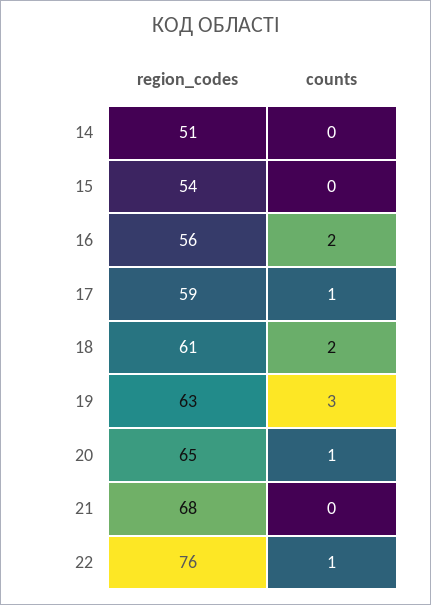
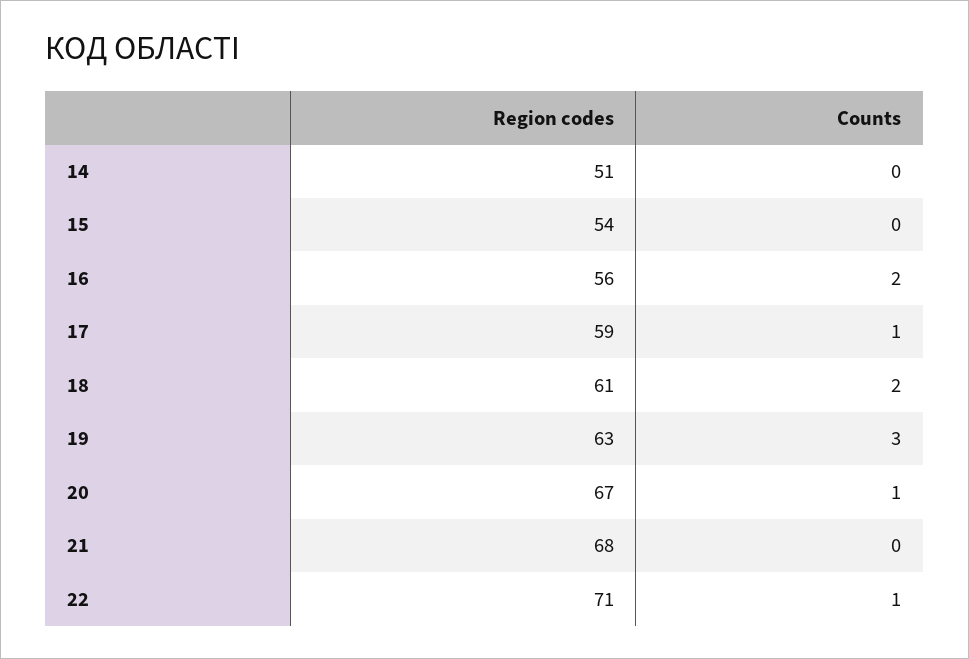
  {
    "region_codes": {
      "14": 51,
      "15": 54,
      "16": 56,
      "17": 59,
      "18": 61,
      "19": 63,
-     "20": 65,
+     "20": 67,
      "21": 68,
-     "22": 76
+     "22": 71
    },
    "counts": {
      "14": 0,
      "15": 0,
      "16": 2,
      "17": 1,
      "18": 2,
      "19": 3,
      "20": 1,
      "21": 0,
      "22": 1
    }
  }

